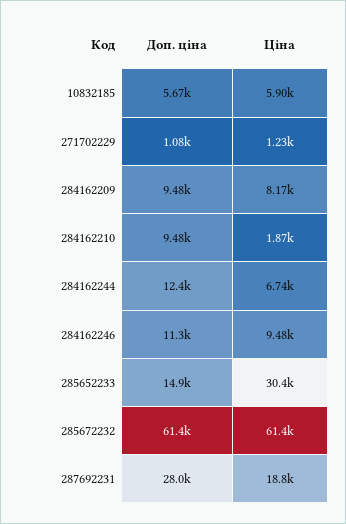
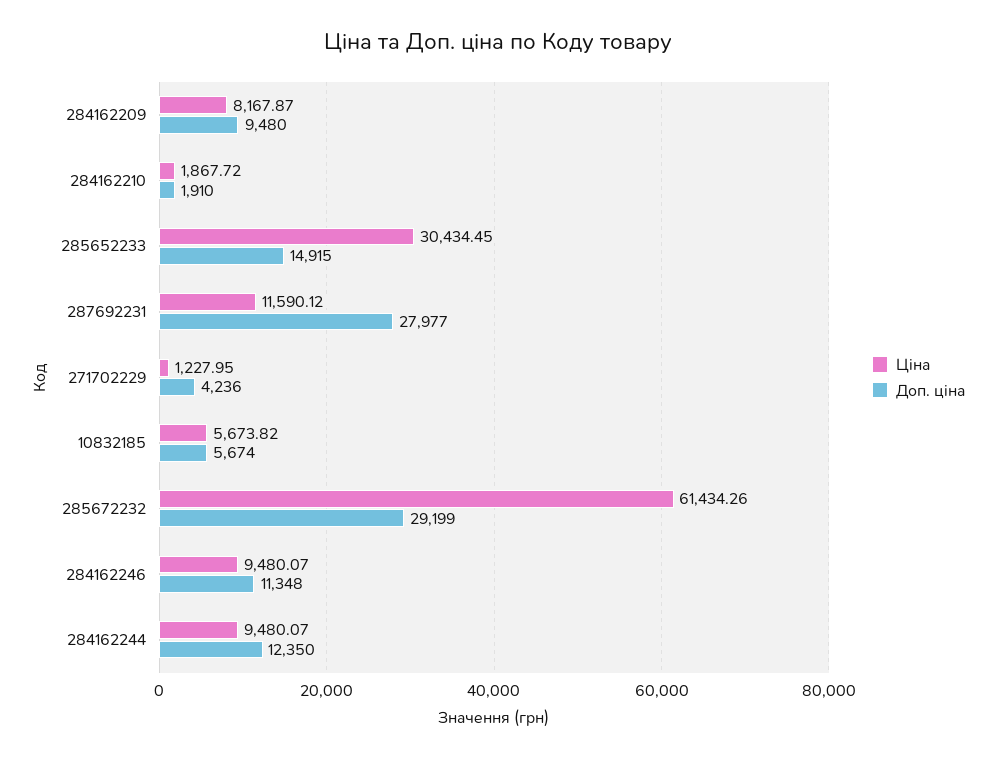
  {
    "Доп. ціна": {
      "10832185": 5674,
-     "271702229": 1080,
+     "271702229": 4236,
      "284162209": 9480,
-     "284162210": 9480,
+     "284162210": 1910,
      "284162244": 12350,
      "284162246": 11348,
      "285652233": 14915,
-     "285672232": 61400,
+     "285672232": 29199,
      "287692231": 27977
    },
    "Ціна": {
-     "10832185": 5900,
+     "10832185": 5673.82,
      "271702229": 1227.95,
      "284162209": 8167.87,
      "284162210": 1867.72,
-     "284162244": 6740,
+     "284162244": 9480.07,
      "284162246": 9480.07,
      "285652233": 30434.45,
      "285672232": 61434.26,
-     "287692231": 18800
+     "287692231": 11590.12
    }
  }

